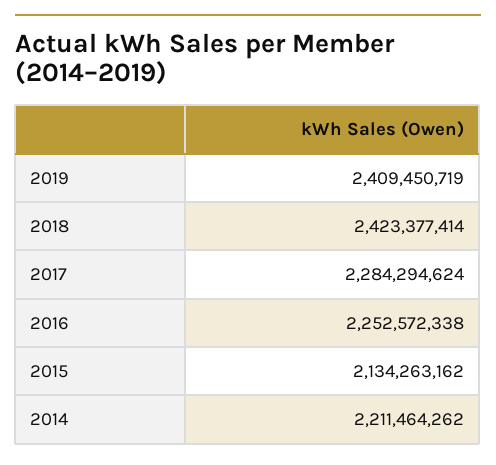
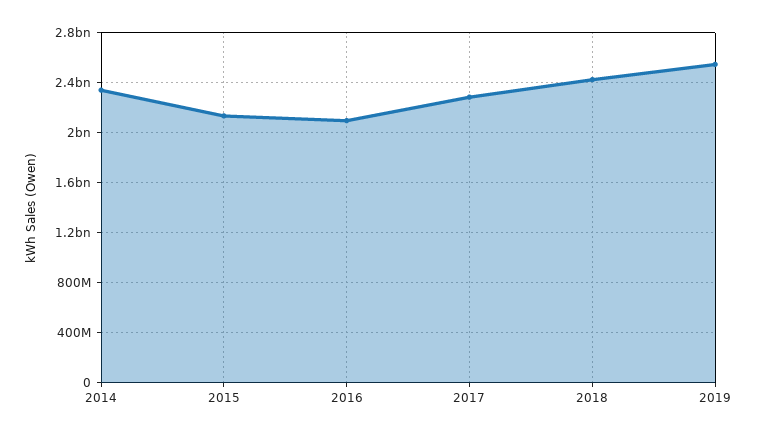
  {
-   "2019": 2409450719,
+   "2019": 2550000000,
    "2018": 2423377414,
    "2017": 2284294624,
-   "2016": 2252572338,
+   "2016": 2100000000,
    "2015": 2134263162,
-   "2014": 2211464262
+   "2014": 2350000000
  }

